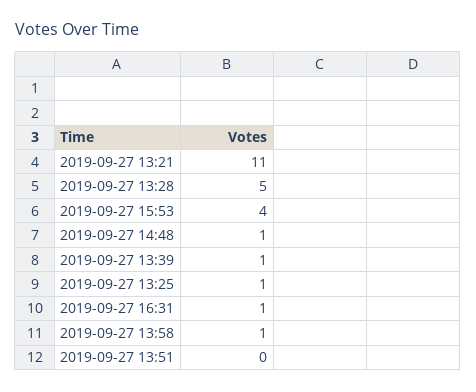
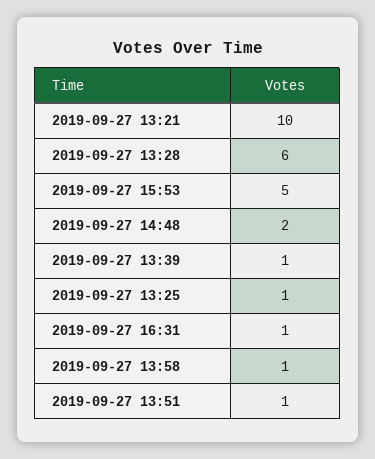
  {
-   "2019-09-27 13:21": 11,
+   "2019-09-27 13:21": 10,
-   "2019-09-27 13:28": 5,
+   "2019-09-27 13:28": 6,
-   "2019-09-27 15:53": 4,
+   "2019-09-27 15:53": 5,
-   "2019-09-27 14:48": 1,
+   "2019-09-27 14:48": 2,
    "2019-09-27 13:39": 1,
    "2019-09-27 13:25": 1,
    "2019-09-27 16:31": 1,
    "2019-09-27 13:58": 1,
-   "2019-09-27 13:51": 0
+   "2019-09-27 13:51": 1
  }

